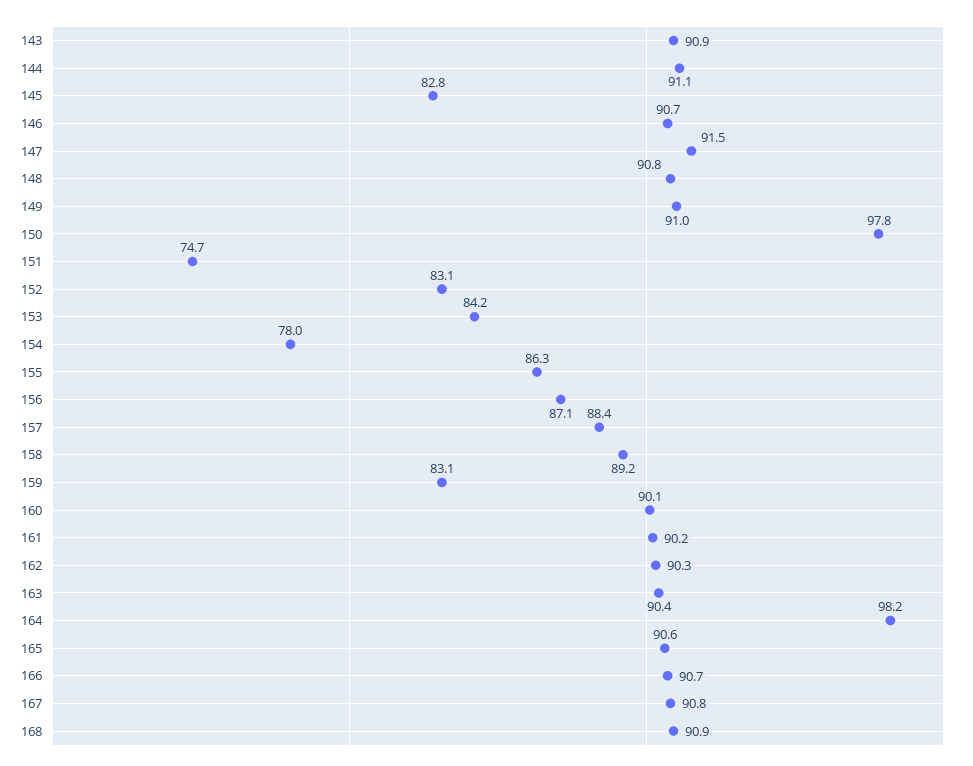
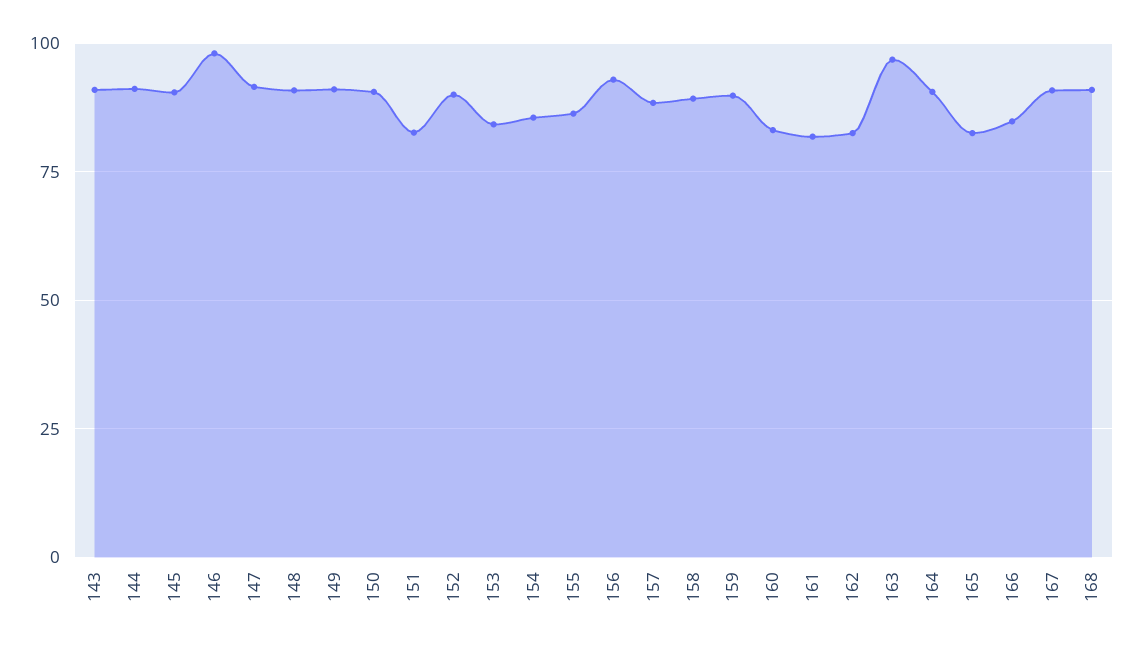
  {
    "143": 90.9,
    "144": 91.1,
-   "145": 82.8,
+   "145": 90,
-   "146": 90.7,
+   "146": 97.5,
    "147": 91.5,
    "148": 90.8,
    "149": 91,
-   "150": 97.8,
+   "150": 90,
-   "151": 74.7,
+   "151": 82.5,
-   "152": 83.1,
+   "152": 90,
    "153": 84.2,
-   "154": 78,
+   "154": 85,
    "155": 86.3,
-   "156": 87.1,
+   "156": 92.5,
    "157": 88.4,
    "158": 89.2,
-   "159": 83.1,
+   "159": 90,
-   "160": 90.1,
+   "160": 82.5,
-   "161": 90.2,
+   "161": 82.5,
-   "162": 90.3,
+   "162": 82.5,
-   "163": 90.4,
+   "163": 97.5,
-   "164": 98.2,
+   "164": 90,
-   "165": 90.6,
+   "165": 82.5,
-   "166": 90.7,
+   "166": 85,
    "167": 90.8,
    "168": 90.9
  }

